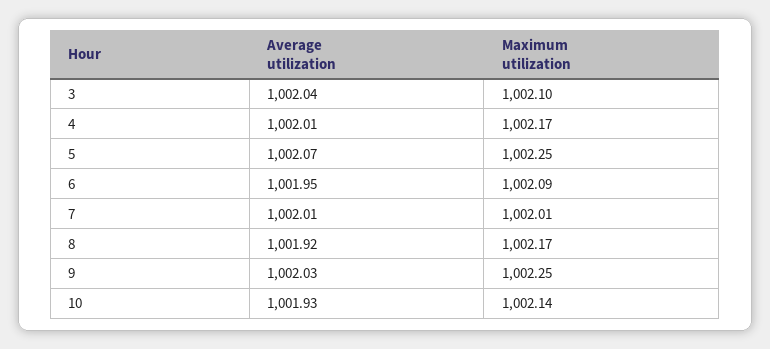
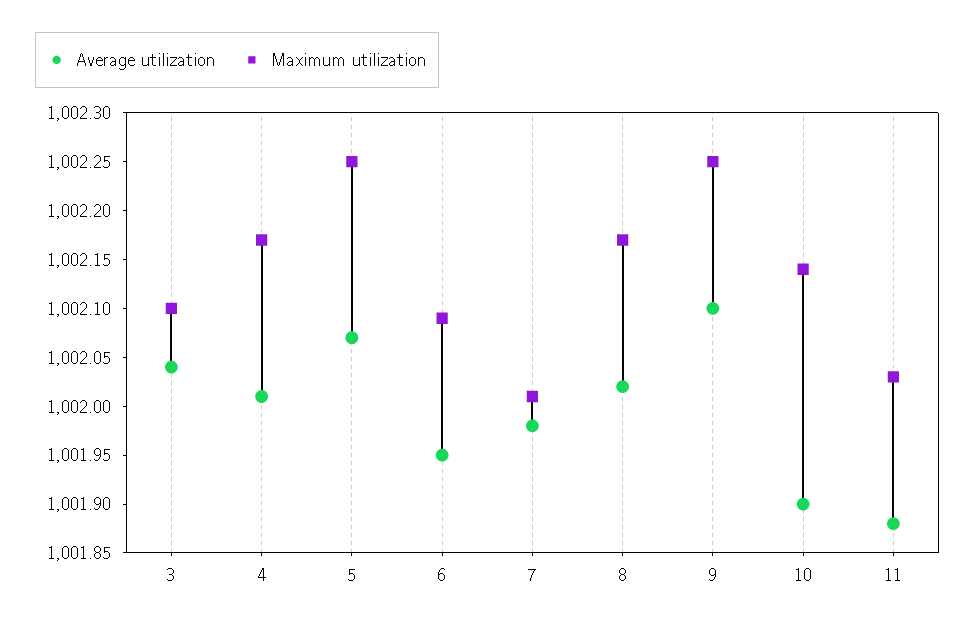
  {
    "Average utilization": {
      "3": 1002.04,
      "4": 1002.01,
      "5": 1002.07,
      "6": 1001.95,
-     "7": 1002.01,
+     "7": 1001.98,
-     "8": 1001.92,
+     "8": 1002.02,
-     "9": 1002.03,
+     "9": 1002.1,
-     "10": 1001.93
+     "10": 1001.9,
+     "11": 1001.88
    },
    "Maximum utilization": {
      "3": 1002.1,
      "4": 1002.17,
      "5": 1002.25,
      "6": 1002.09,
      "7": 1002.01,
      "8": 1002.17,
      "9": 1002.25,
-     "10": 1002.14
+     "10": 1002.14,
+     "11": 1002.03
    }
  }

